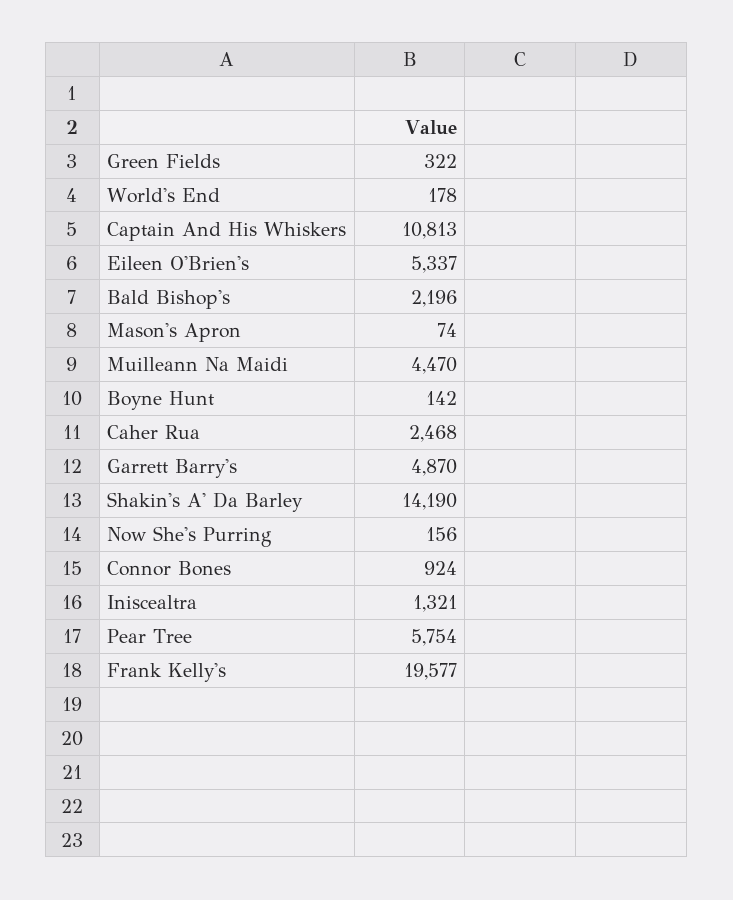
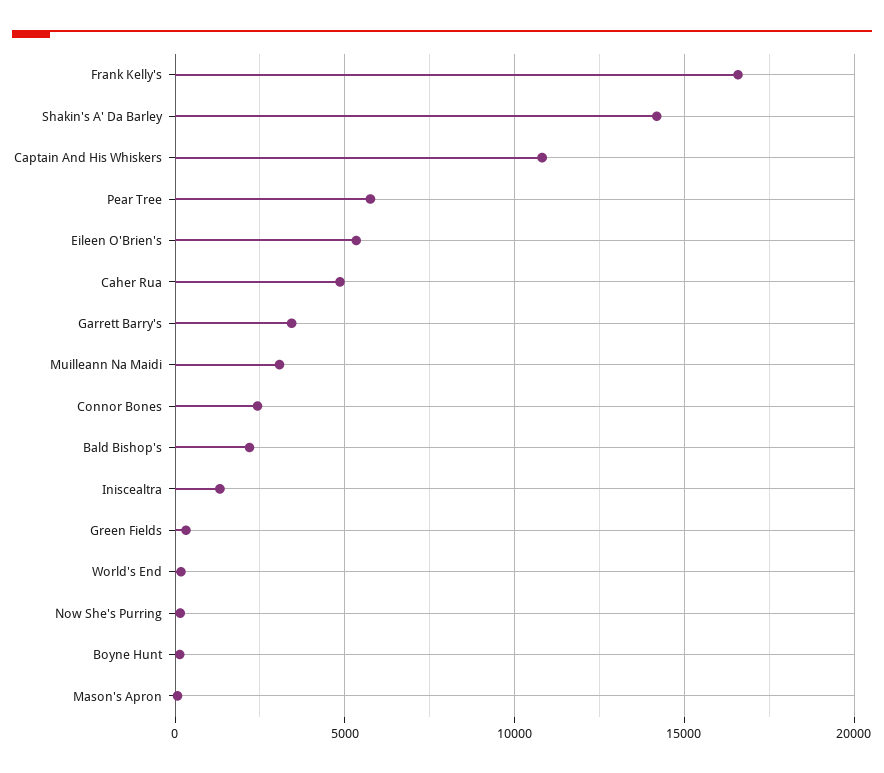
  {
    "Green Fields": 322,
    "World's End": 178,
    "Captain And His Whiskers": 10813,
    "Eileen O'Brien's": 5337,
    "Bald Bishop's": 2196,
    "Mason's Apron": 74,
-   "Muilleann Na Maidi": 4470,
+   "Muilleann Na Maidi": 3000,
    "Boyne Hunt": 142,
-   "Caher Rua": 2468,
+   "Caher Rua": 5000,
-   "Garrett Barry's": 4870,
+   "Garrett Barry's": 3500,
    "Shakin's A' Da Barley": 14190,
    "Now She's Purring": 156,
-   "Connor Bones": 924,
+   "Connor Bones": 2500,
    "Iniscealtra": 1321,
    "Pear Tree": 5754,
-   "Frank Kelly's": 19577
+   "Frank Kelly's": 16500
  }

